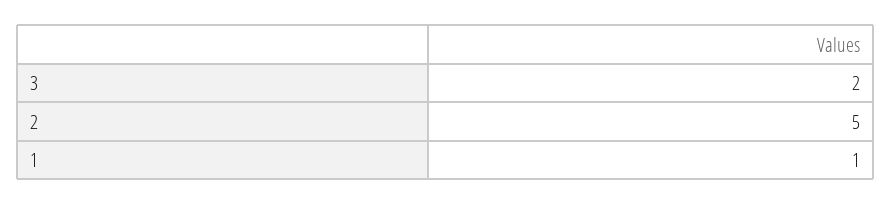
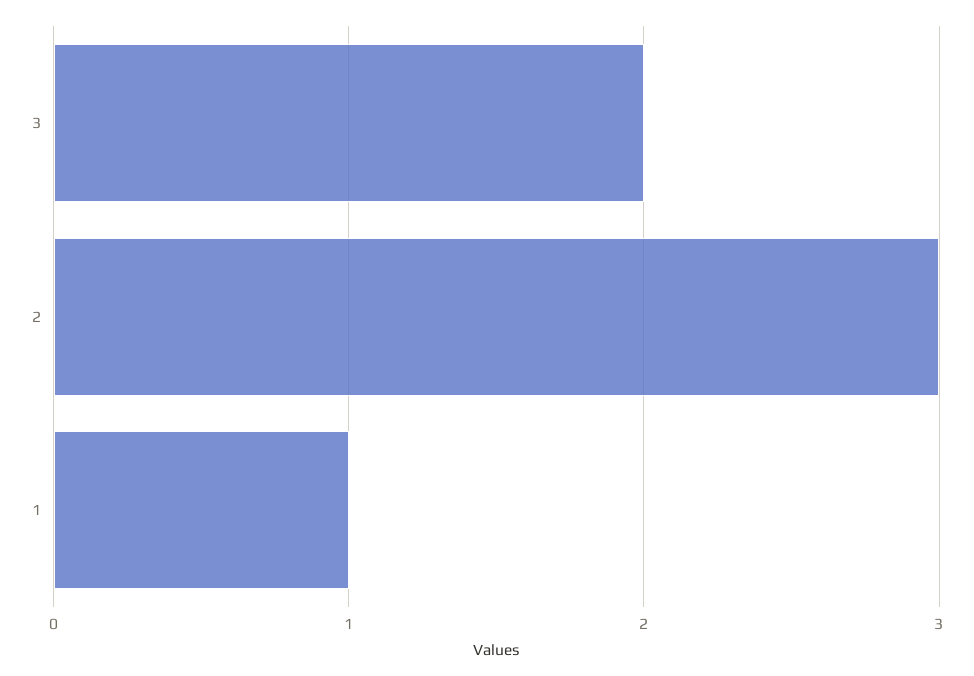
  {
    "3": 2,
-   "2": 5,
+   "2": 3,
    "1": 1
  }

